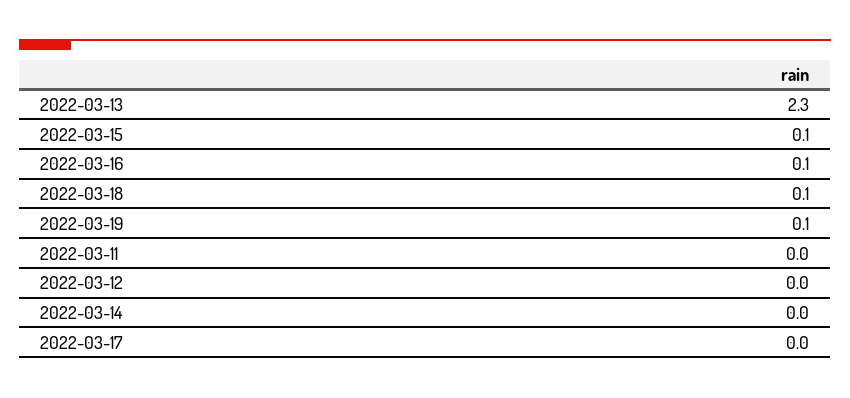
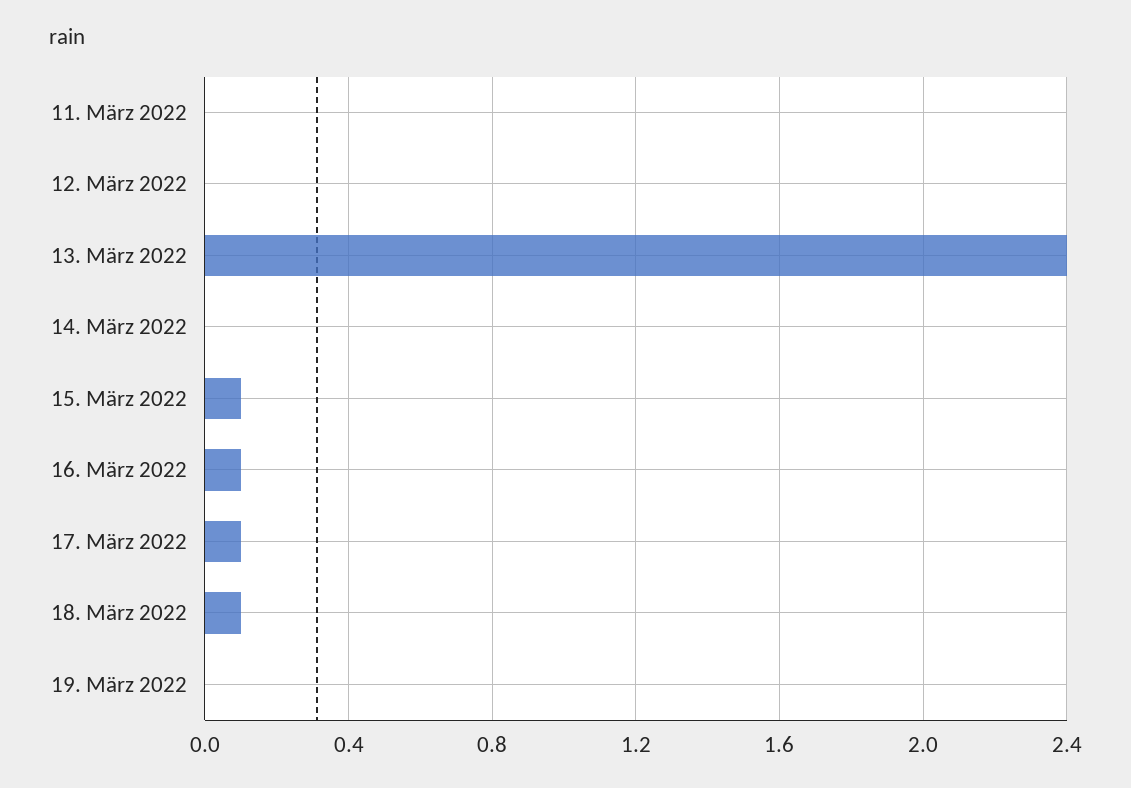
  {
-   "2022-03-13": 2.3,
+   "2022-03-13": 2.4,
    "2022-03-15": 0.1,
    "2022-03-16": 0.1,
    "2022-03-18": 0.1,
-   "2022-03-19": 0.1,
+   "2022-03-19": 0,
    "2022-03-11": 0,
    "2022-03-12": 0,
    "2022-03-14": 0,
-   "2022-03-17": 0
+   "2022-03-17": 0.1
  }

